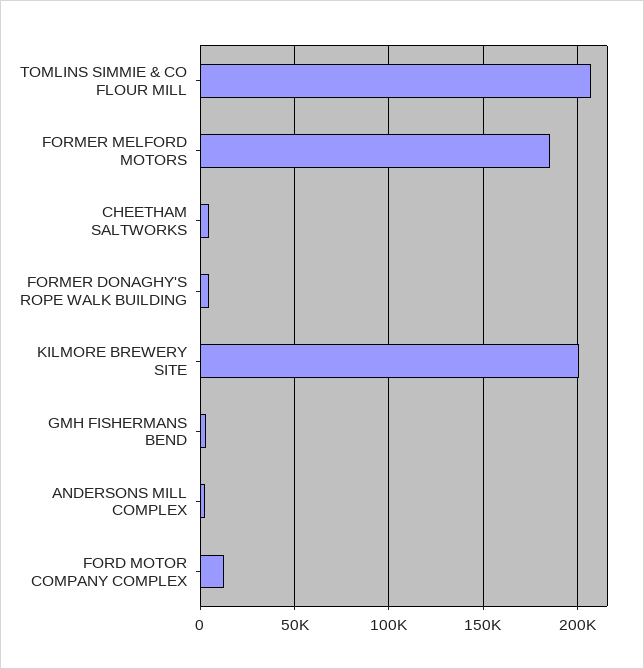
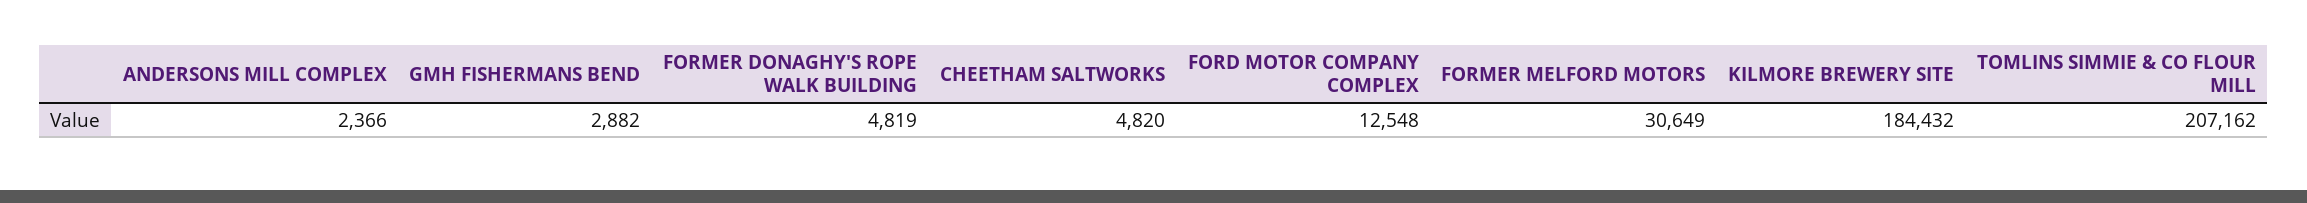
  {
    "TOMLINS SIMMIE & CO FLOUR MILL": 207162,
-   "FORMER MELFORD MOTORS": 185000,
+   "FORMER MELFORD MOTORS": 30649,
    "CHEETHAM SALTWORKS": 4820,
    "FORMER DONAGHY'S ROPE WALK BUILDING": 4819,
-   "KILMORE BREWERY SITE": 200000,
+   "KILMORE BREWERY SITE": 184432,
    "GMH FISHERMANS BEND": 2882,
    "ANDERSONS MILL COMPLEX": 2366,
    "FORD MOTOR COMPANY COMPLEX": 12548
  }

